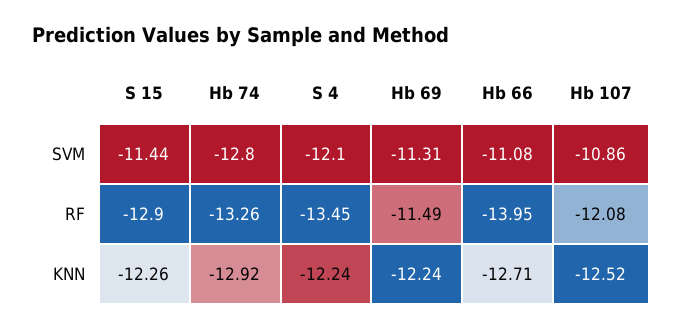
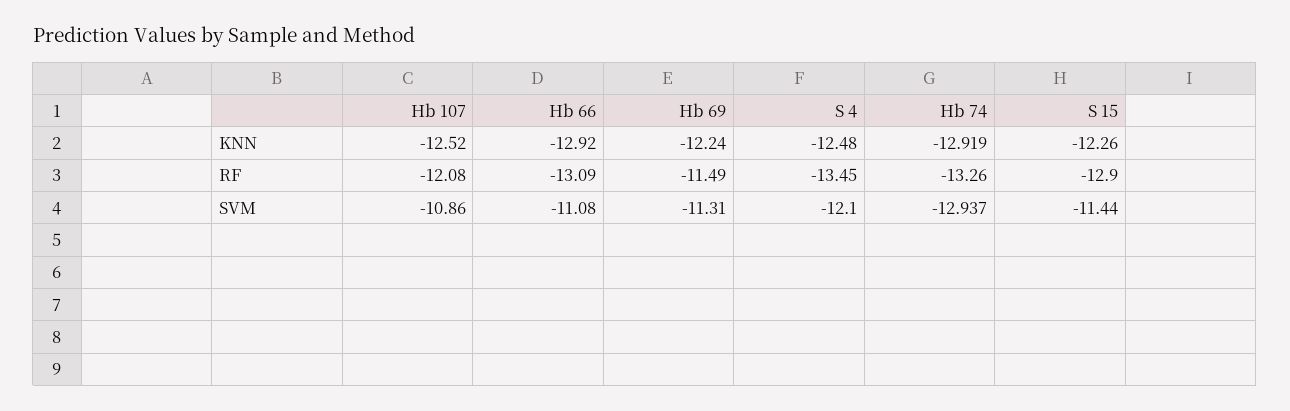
  {
    "S 15": {
      "SVM": -11.44,
      "RF": -12.9,
      "KNN": -12.26
    },
    "Hb 74": {
-     "SVM": -12.8,
+     "SVM": -12.937,
      "RF": -13.26,
      "KNN": -12.919
    },
    "S 4": {
      "SVM": -12.1,
      "RF": -13.45,
-     "KNN": -12.24
+     "KNN": -12.48
    },
    "Hb 69": {
      "SVM": -11.31,
      "RF": -11.49,
      "KNN": -12.24
    },
    "Hb 66": {
      "SVM": -11.08,
-     "RF": -13.95,
+     "RF": -13.09,
-     "KNN": -12.71
+     "KNN": -12.92
    },
    "Hb 107": {
      "SVM": -10.86,
      "RF": -12.08,
      "KNN": -12.52
    }
  }

